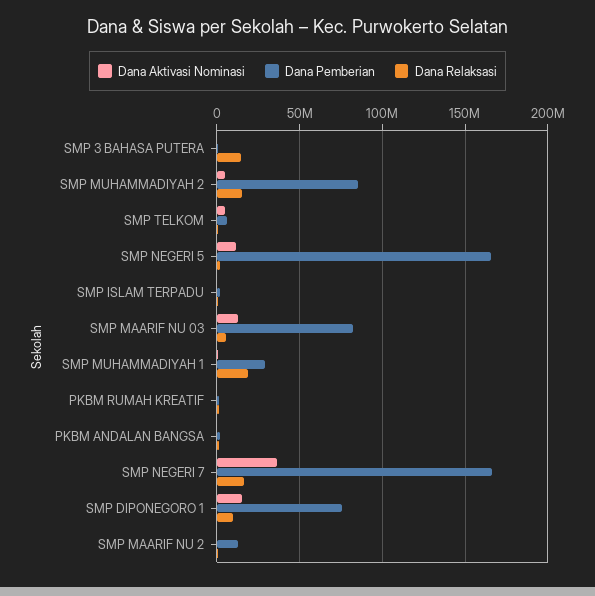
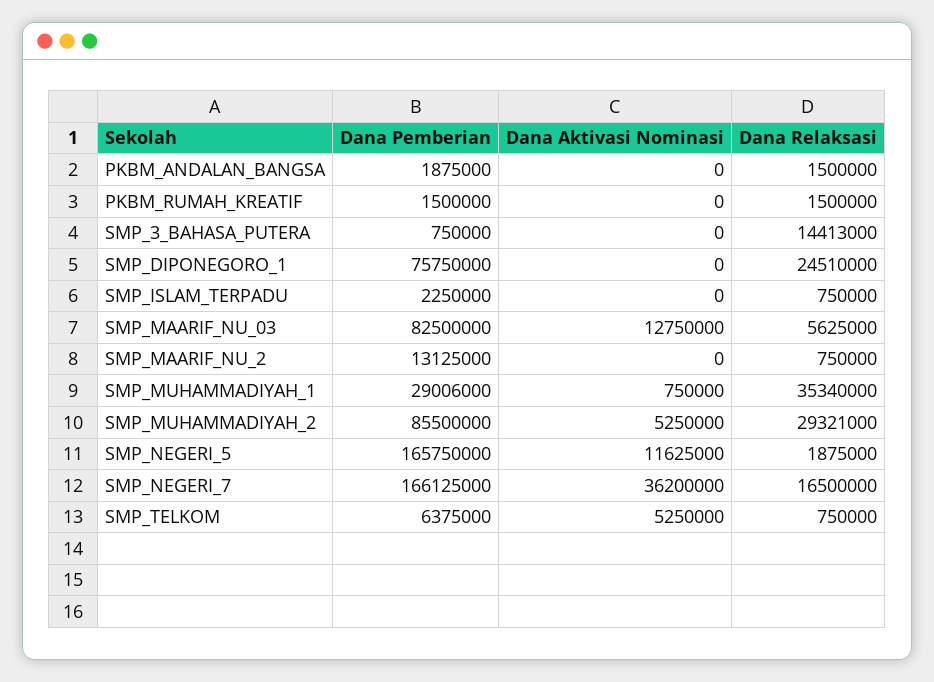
  {
    "Dana Aktivasi Nominasi": {
      "SMP 3 BAHASA PUTERA": 0,
      "SMP MUHAMMADIYAH 2": 5250000,
      "SMP TELKOM": 5250000,
      "SMP NEGERI 5": 11625000,
      "SMP ISLAM TERPADU": 0,
      "SMP MAARIF NU 03": 12750000,
      "SMP MUHAMMADIYAH 1": 750000,
      "PKBM RUMAH KREATIF": 0,
      "PKBM ANDALAN BANGSA": 0,
      "SMP NEGERI 7": 36200000,
-     "SMP DIPONEGORO 1": 15000000,
+     "SMP DIPONEGORO 1": 0,
      "SMP MAARIF NU 2": 0
    },
    "Dana Pemberian": {
      "SMP 3 BAHASA PUTERA": 750000,
      "SMP MUHAMMADIYAH 2": 85500000,
      "SMP TELKOM": 6375000,
      "SMP NEGERI 5": 165750000,
      "SMP ISLAM TERPADU": 2250000,
      "SMP MAARIF NU 03": 82500000,
      "SMP MUHAMMADIYAH 1": 29006000,
      "PKBM RUMAH KREATIF": 1500000,
      "PKBM ANDALAN BANGSA": 1875000,
      "SMP NEGERI 7": 166125000,
      "SMP DIPONEGORO 1": 75750000,
      "SMP MAARIF NU 2": 13125000
    },
    "Dana Relaksasi": {
      "SMP 3 BAHASA PUTERA": 14413000,
-     "SMP MUHAMMADIYAH 2": 15000000,
+     "SMP MUHAMMADIYAH 2": 29321000,
      "SMP TELKOM": 750000,
      "SMP NEGERI 5": 1875000,
      "SMP ISLAM TERPADU": 750000,
      "SMP MAARIF NU 03": 5625000,
-     "SMP MUHAMMADIYAH 1": 20000000,
+     "SMP MUHAMMADIYAH 1": 35340000,
      "PKBM RUMAH KREATIF": 1500000,
      "PKBM ANDALAN BANGSA": 1500000,
      "SMP NEGERI 7": 16500000,
-     "SMP DIPONEGORO 1": 10000000,
+     "SMP DIPONEGORO 1": 24510000,
      "SMP MAARIF NU 2": 750000
    }
  }

